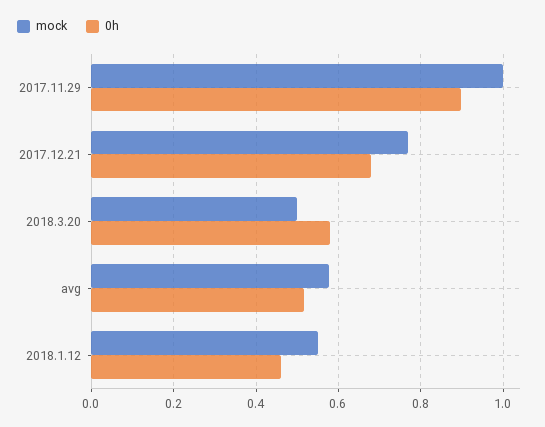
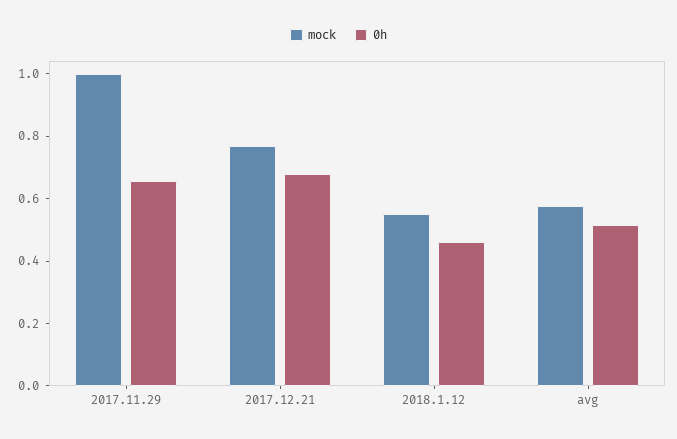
  {
    "mock": {
      "2017.11.29": 1,
      "2017.12.21": 0.76,
-     "2018.3.20": 0.5,
      "avg": 0.58,
      "2018.1.12": 0.56
    },
    "0h": {
-     "2017.11.29": 0.9,
+     "2017.11.29": 0.65,
      "2017.12.21": 0.68,
-     "2018.3.20": 0.58,
      "avg": 0.52,
      "2018.1.12": 0.46
    }
  }

